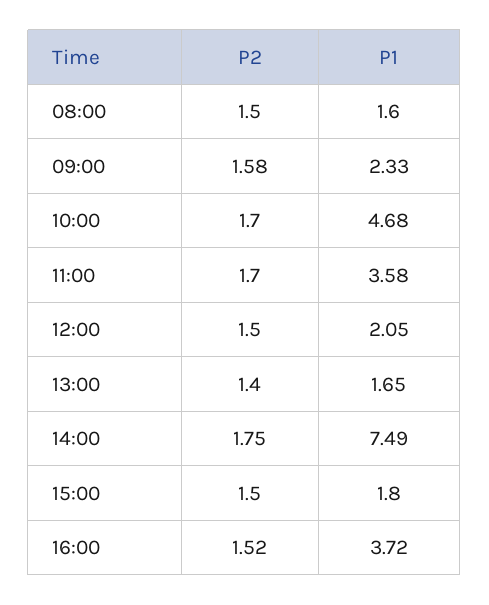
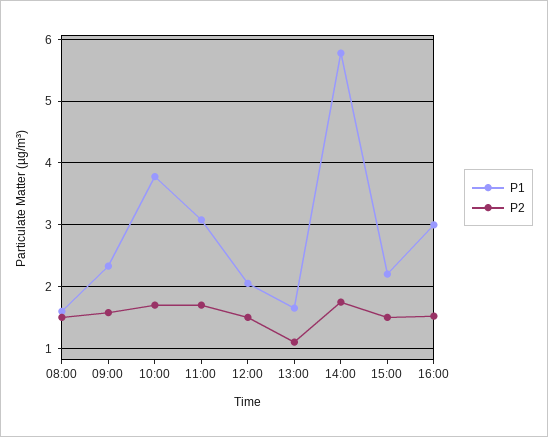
  {
    "P2": {
      "08:00": 1.5,
      "09:00": 1.58,
      "10:00": 1.7,
      "11:00": 1.7,
      "12:00": 1.5,
-     "13:00": 1.4,
+     "13:00": 1.1,
      "14:00": 1.75,
      "15:00": 1.5,
      "16:00": 1.52
    },
    "P1": {
      "08:00": 1.6,
      "09:00": 2.33,
-     "10:00": 4.68,
+     "10:00": 3.8,
-     "11:00": 3.58,
+     "11:00": 3.1,
      "12:00": 2.05,
      "13:00": 1.65,
-     "14:00": 7.49,
+     "14:00": 5.8,
-     "15:00": 1.8,
+     "15:00": 2.2,
-     "16:00": 3.72
+     "16:00": 3
    }
  }

